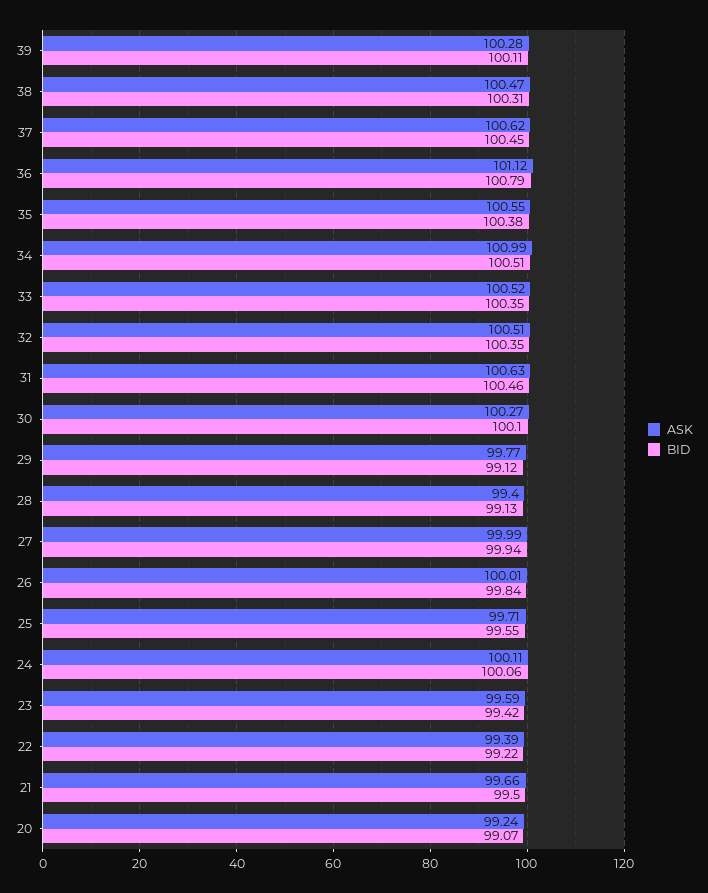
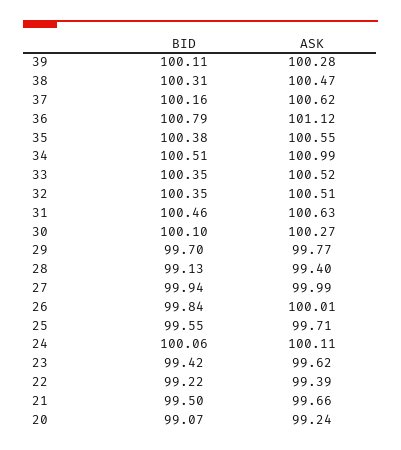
  {
    "ASK": {
      "39": 100.28,
      "38": 100.47,
      "37": 100.62,
      "36": 101.12,
      "35": 100.55,
      "34": 100.99,
      "33": 100.52,
      "32": 100.51,
      "31": 100.63,
      "30": 100.27,
      "29": 99.77,
      "28": 99.4,
      "27": 99.99,
      "26": 100.01,
      "25": 99.71,
      "24": 100.11,
-     "23": 99.59,
+     "23": 99.62,
      "22": 99.39,
      "21": 99.66,
      "20": 99.24
    },
    "BID": {
      "39": 100.11,
      "38": 100.31,
-     "37": 100.45,
+     "37": 100.16,
      "36": 100.79,
      "35": 100.38,
      "34": 100.51,
      "33": 100.35,
      "32": 100.35,
      "31": 100.46,
      "30": 100.1,
-     "29": 99.12,
+     "29": 99.7,
      "28": 99.13,
      "27": 99.94,
      "26": 99.84,
      "25": 99.55,
      "24": 100.06,
      "23": 99.42,
      "22": 99.22,
      "21": 99.5,
      "20": 99.07
    }
  }

